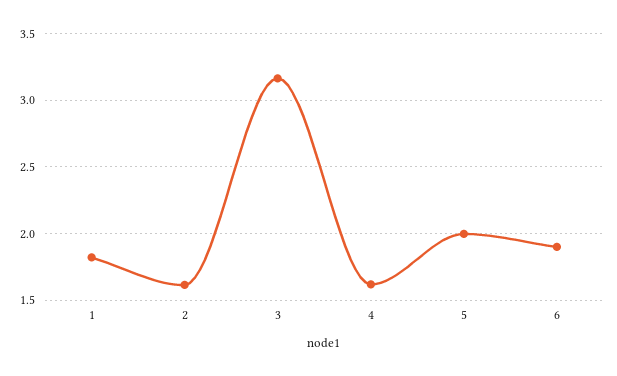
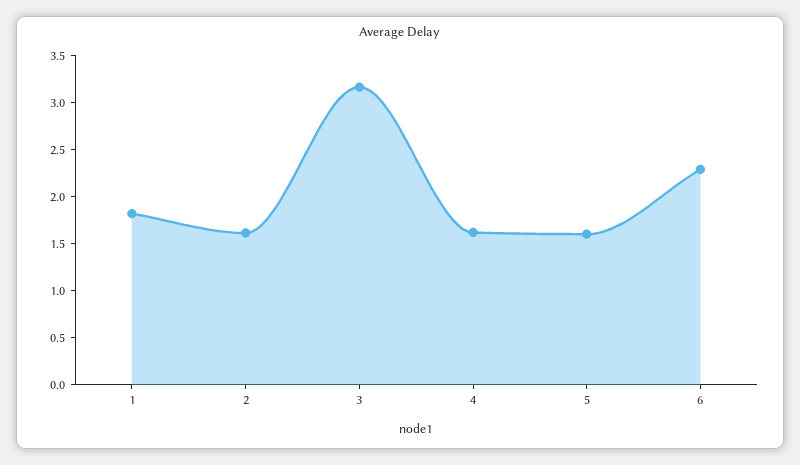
  {
    "1": 1.8,
    "2": 1.6,
    "3": 3.15,
    "4": 1.6,
-   "5": 2,
+   "5": 1.6,
-   "6": 1.9
+   "6": 2.3
  }

